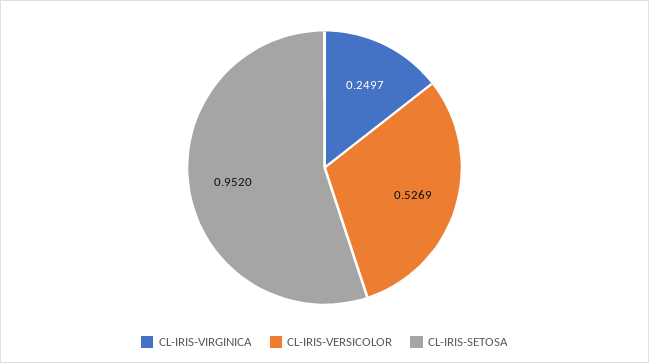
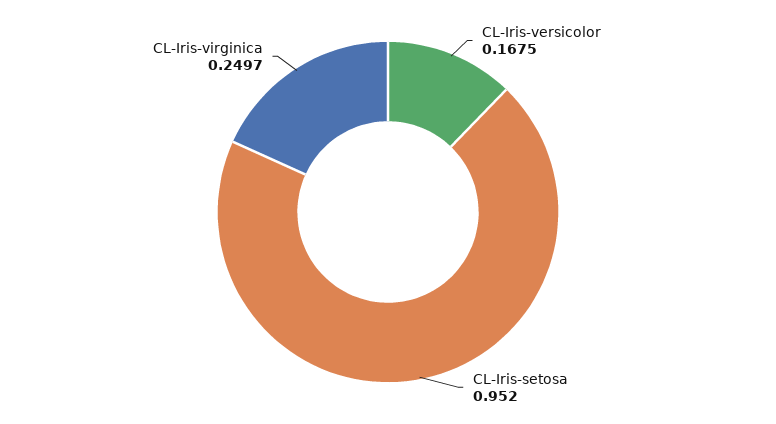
  {
    "CL-IRIS-VIRGINICA": 0.2497,
-   "CL-IRIS-VERSICOLOR": 0.5269,
+   "CL-IRIS-VERSICOLOR": 0.1675,
    "CL-IRIS-SETOSA": 0.952
  }

